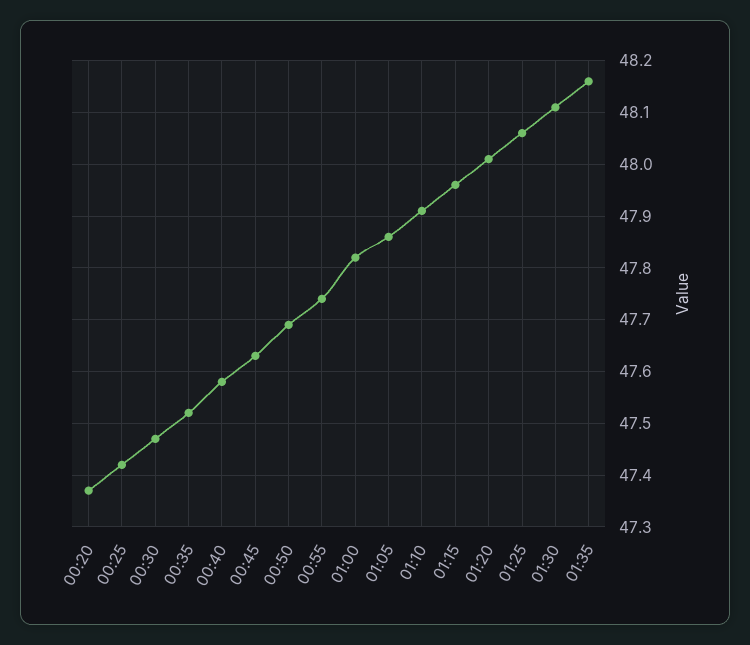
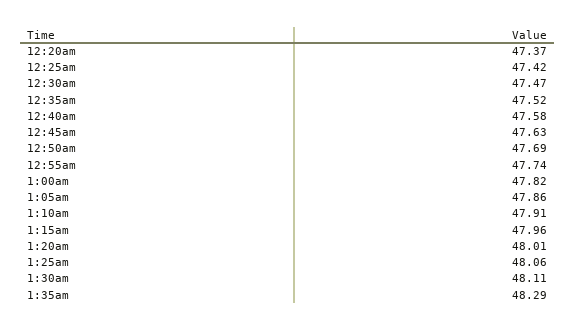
  {
    "00:20": 47.37,
    "00:25": 47.42,
    "00:30": 47.47,
    "00:35": 47.52,
    "00:40": 47.58,
    "00:45": 47.63,
    "00:50": 47.69,
    "00:55": 47.74,
    "01:00": 47.82,
    "01:05": 47.86,
    "01:10": 47.91,
    "01:15": 47.96,
    "01:20": 48.01,
    "01:25": 48.06,
    "01:30": 48.11,
-   "01:35": 48.15
+   "01:35": 48.29
  }

